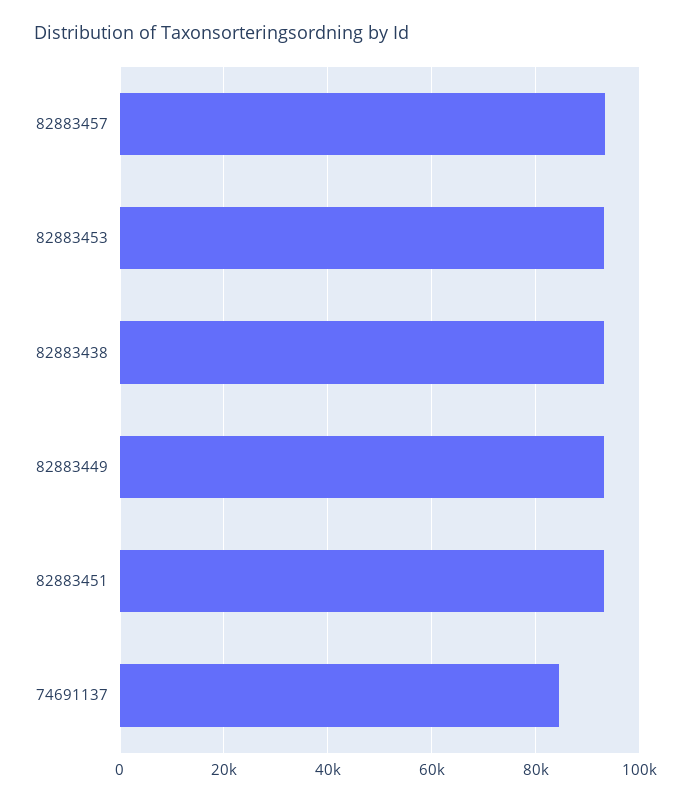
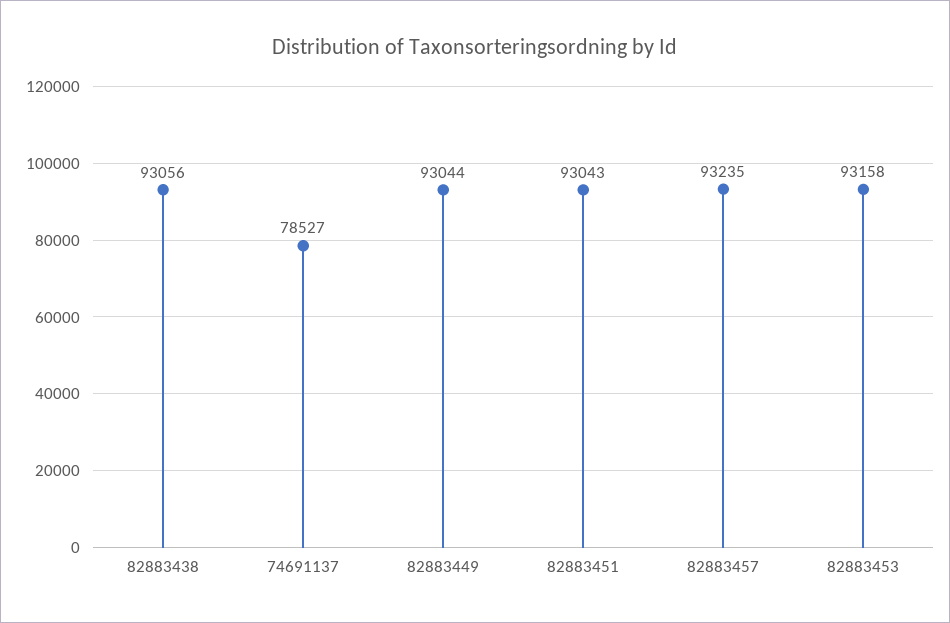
  {
    "82883457": 93235,
    "82883453": 93158,
    "82883438": 93056,
    "82883449": 93044,
    "82883451": 93043,
-   "74691137": 84000
+   "74691137": 78527
  }

